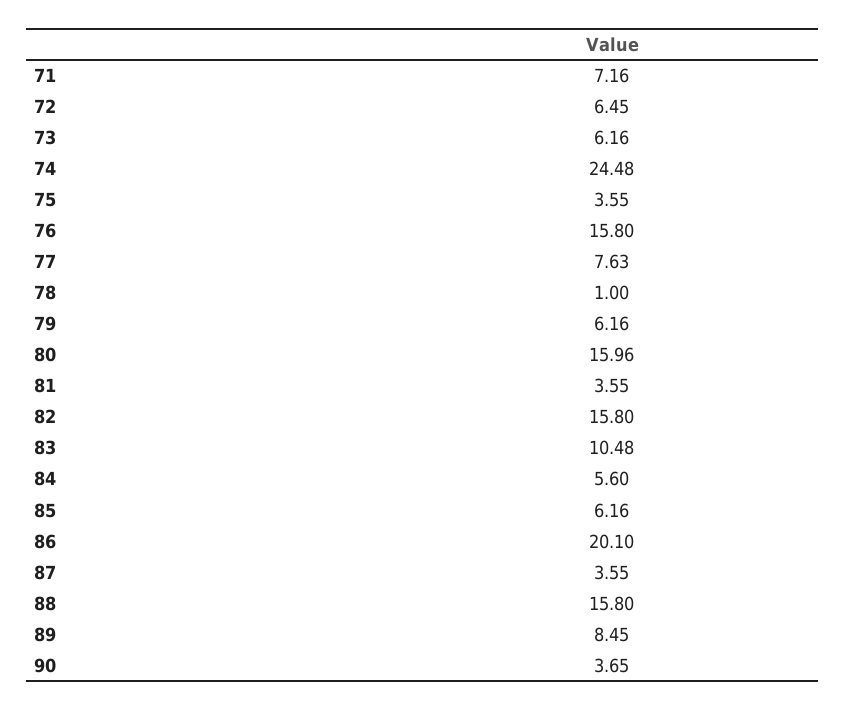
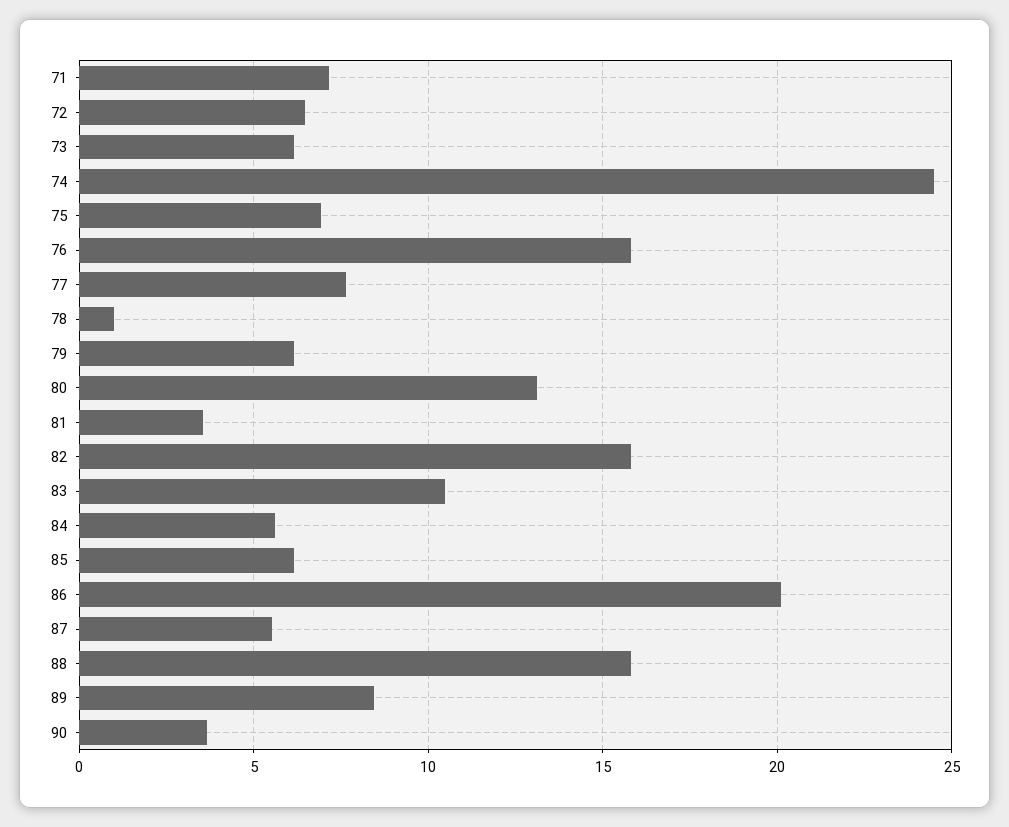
  {
    "71": 7.16,
    "72": 6.45,
    "73": 6.16,
    "74": 24.48,
-   "75": 3.55,
+   "75": 7,
    "76": 15.8,
    "77": 7.63,
    "78": 1,
    "79": 6.16,
-   "80": 15.96,
+   "80": 13,
    "81": 3.55,
    "82": 15.8,
    "83": 10.48,
    "84": 5.6,
    "85": 6.16,
    "86": 20.1,
-   "87": 3.55,
+   "87": 5.5,
    "88": 15.8,
    "89": 8.45,
    "90": 3.65
  }

